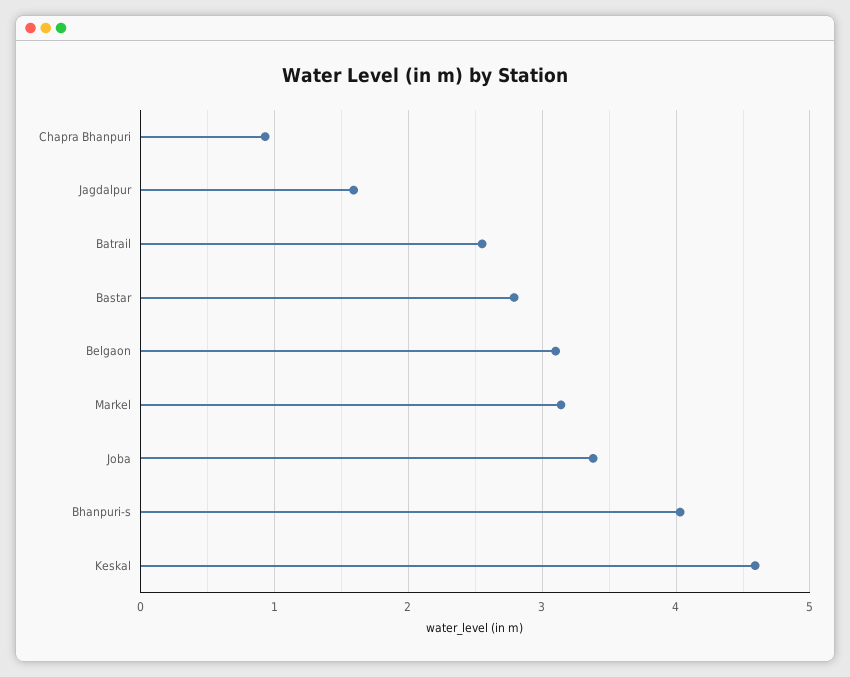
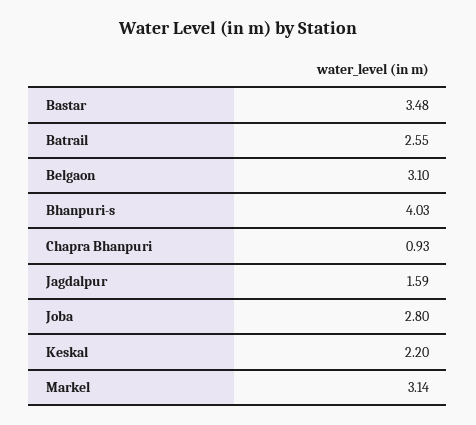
  {
    "Chapra Bhanpuri": 0.93,
    "Jagdalpur": 1.59,
    "Batrail": 2.55,
-   "Bastar": 2.8,
+   "Bastar": 3.48,
    "Belgaon": 3.1,
    "Markel": 3.14,
-   "Joba": 3.4,
+   "Joba": 2.8,
    "Bhanpuri-s": 4.03,
-   "Keskal": 4.6
+   "Keskal": 2.2
  }

